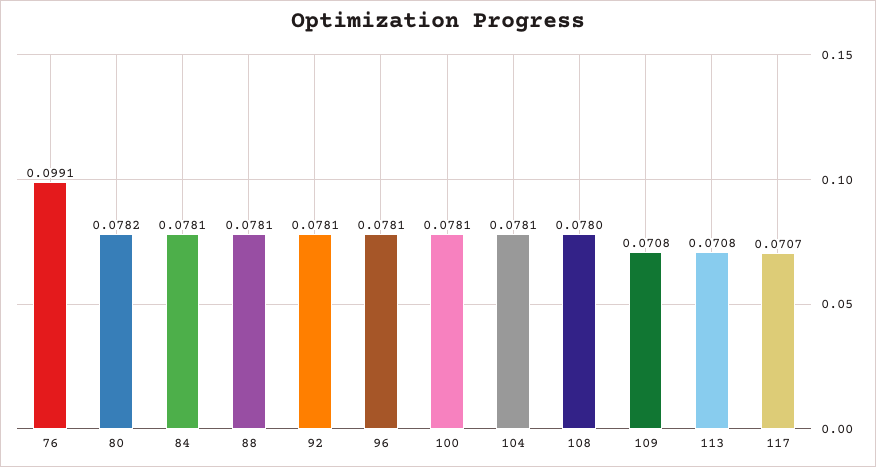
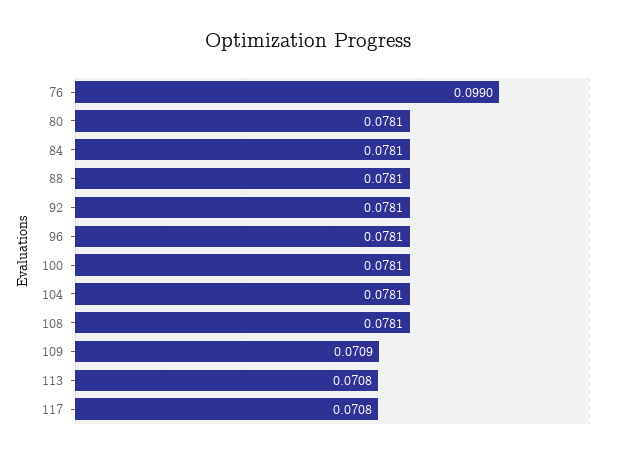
  {
-   "76": 0.0991,
+   "76": 0.099,
-   "80": 0.0782,
+   "80": 0.0781,
    "84": 0.0781,
    "88": 0.0781,
    "92": 0.0781,
    "96": 0.0781,
    "100": 0.0781,
    "104": 0.0781,
-   "108": 0.078,
+   "108": 0.0781,
-   "109": 0.0708,
+   "109": 0.0709,
    "113": 0.0708,
-   "117": 0.0707
+   "117": 0.0708
  }

